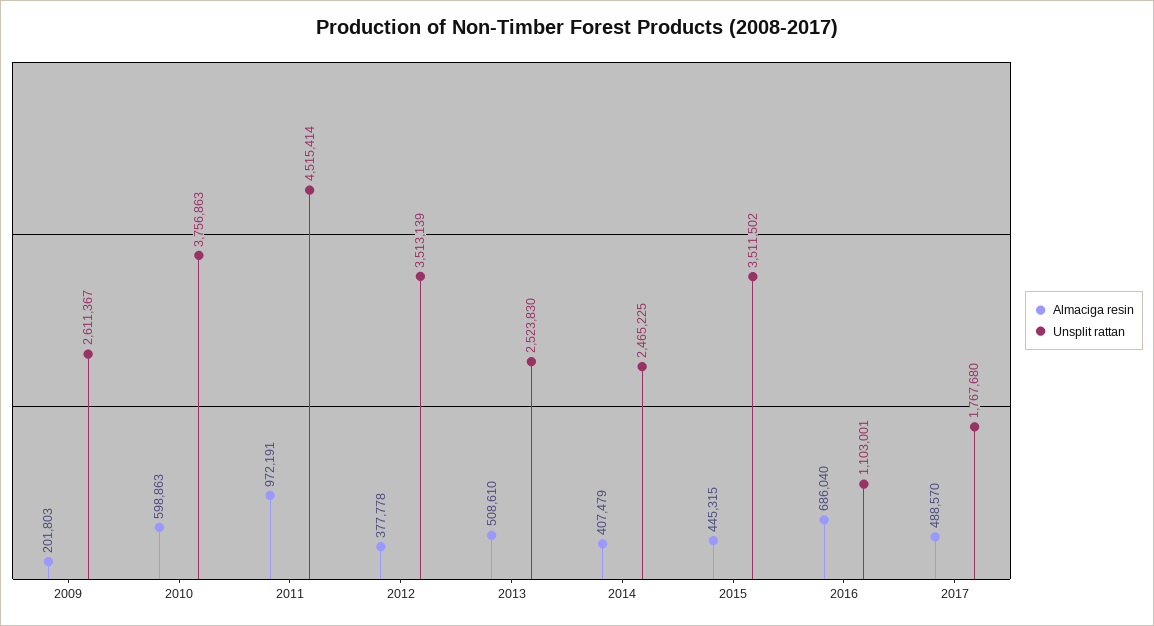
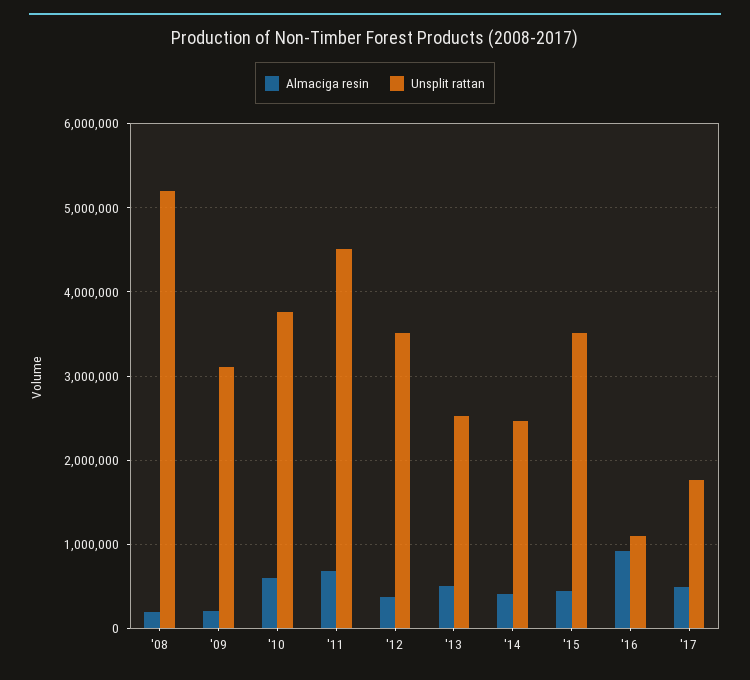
  {
    "Almaciga resin": {
      "2009": 201803,
      "2010": 598863,
-     "2011": 972191,
+     "2011": 700000,
      "2012": 377778,
      "2013": 508610,
      "2014": 407479,
      "2015": 445315,
-     "2016": 686040,
+     "2016": 900000,
-     "2017": 488570
+     "2017": 488570,
+     "'08": 200000
    },
    "Unsplit rattan": {
-     "2009": 2611367,
+     "2009": 3100000,
      "2010": 3756863,
      "2011": 4515414,
      "2012": 3513139,
      "2013": 2523830,
      "2014": 2465225,
      "2015": 3511502,
      "2016": 1103001,
-     "2017": 1767680
+     "2017": 1767680,
+     "'08": 5200000
    }
  }

